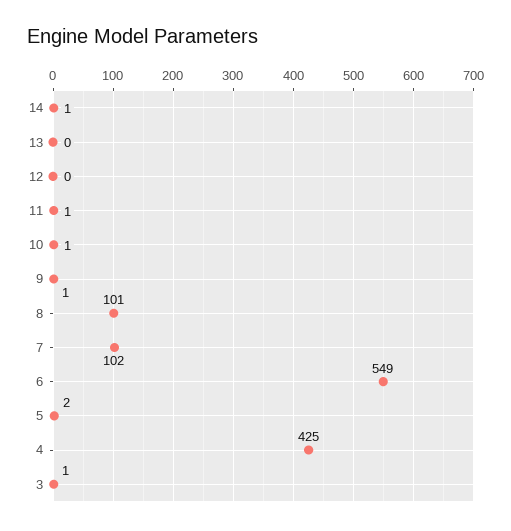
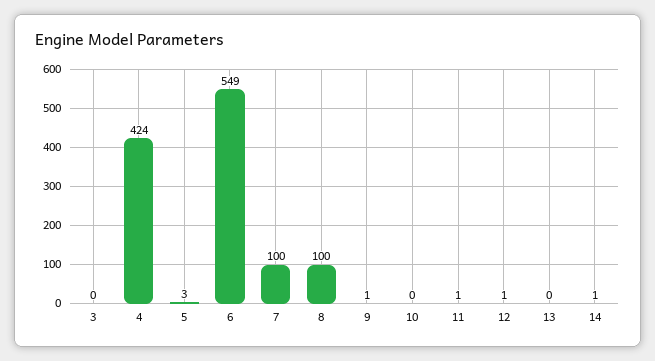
  {
    "14": 1,
    "13": 0,
-   "12": 0,
+   "12": 1,
    "11": 1,
-   "10": 1,
+   "10": 0,
    "9": 1,
-   "8": 101,
+   "8": 100,
-   "7": 102,
+   "7": 100,
    "6": 549,
-   "5": 2,
+   "5": 3,
-   "4": 425,
+   "4": 424,
-   "3": 1
+   "3": 0
  }

